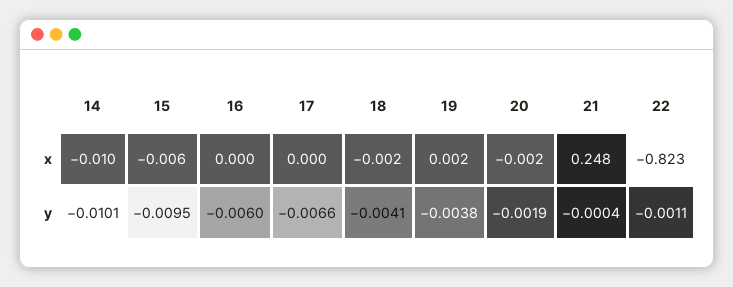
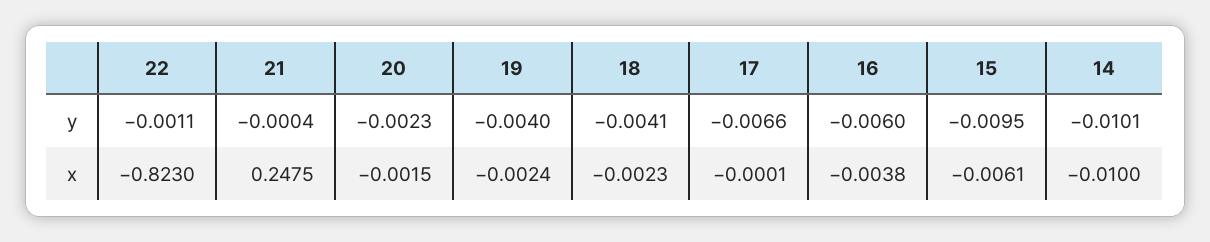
  {
    "14": {
      "x": -0.01,
      "y": -0.0101
    },
    "15": {
      "x": -0.0061,
      "y": -0.0095
    },
    "16": {
-     "x": 0,
+     "x": -0.0038,
      "y": -0.006
    },
    "17": {
      "x": -0.0001,
      "y": -0.0066
    },
    "18": {
      "x": -0.0023,
      "y": -0.0041
    },
    "19": {
-     "x": 0.002,
+     "x": -0.0024,
-     "y": -0.0038
+     "y": -0.004
    },
    "20": {
      "x": -0.0015,
-     "y": -0.0019
+     "y": -0.0023
    },
    "21": {
      "x": 0.2475,
      "y": -0.0004
    },
    "22": {
      "x": -0.823,
      "y": -0.0011
    }
  }

